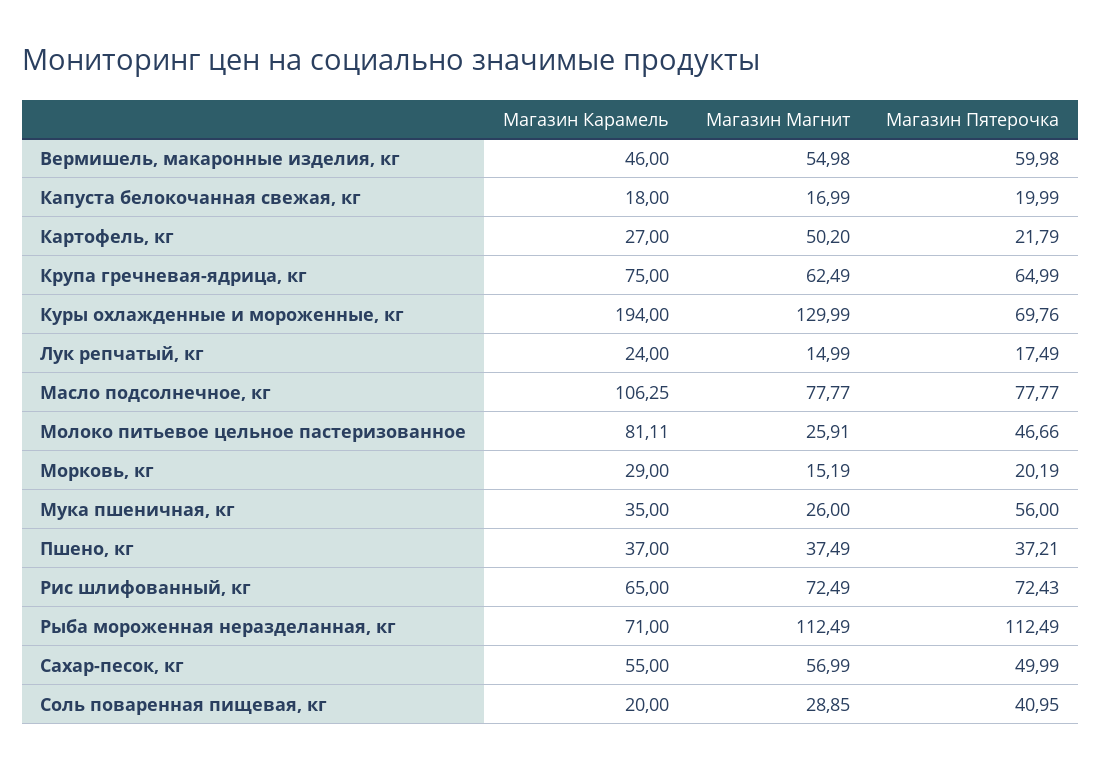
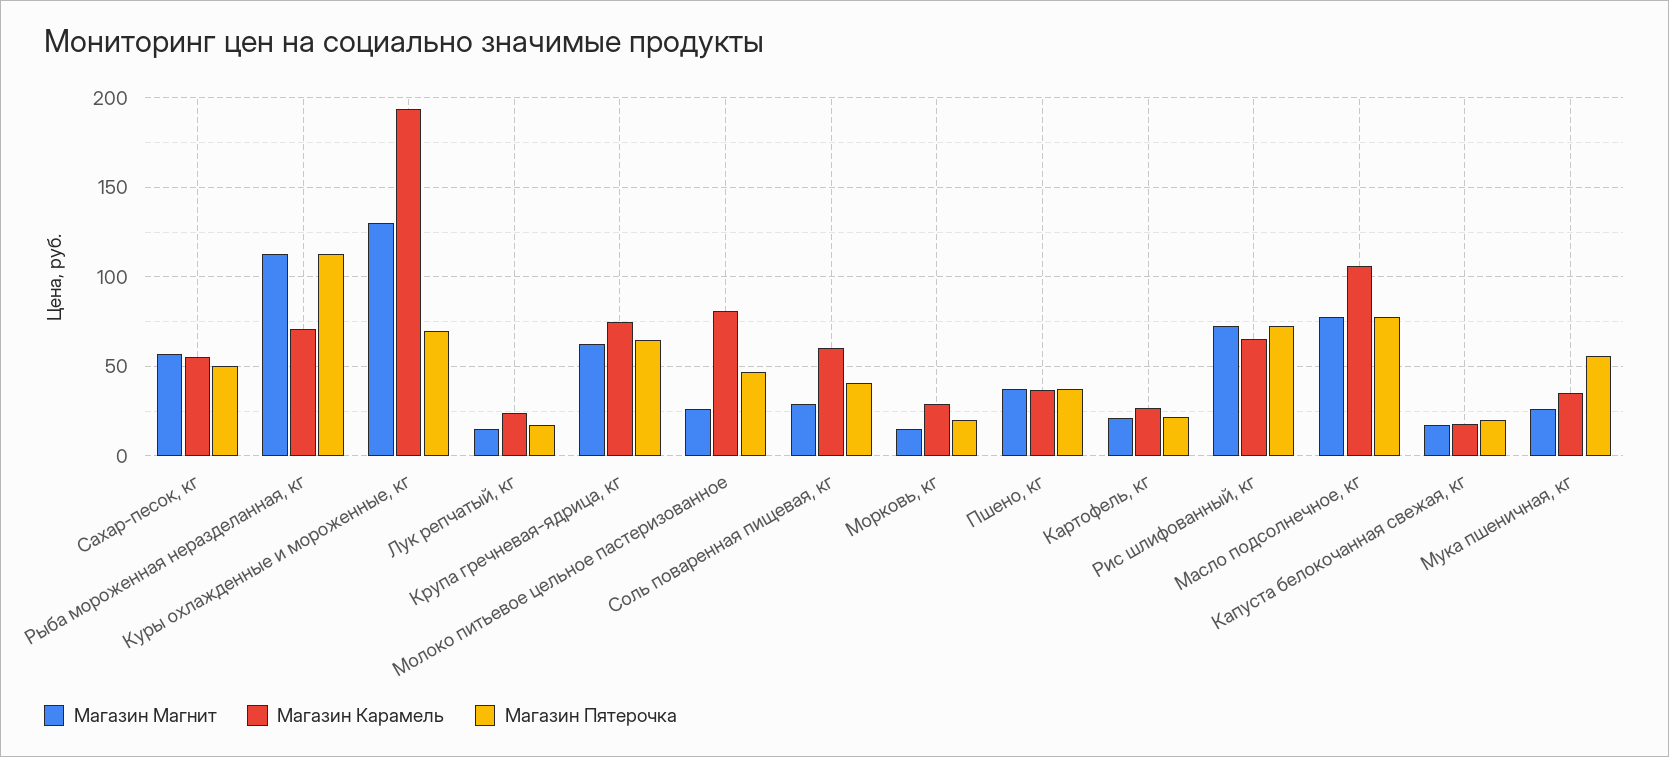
  {
    "Магазин Карамель": {
-     "Вермишель, макаронные изделия, кг": 46,
      "Капуста белокочанная свежая, кг": 18,
      "Картофель, кг": 27,
      "Крупа гречневая-ядрица, кг": 75,
      "Куры охлажденные и мороженные, кг": 194,
      "Лук репчатый, кг": 24,
      "Масло подсолнечное, кг": 106.25,
      "Молоко питьевое цельное пастеризованное": 81.11,
      "Морковь, кг": 29,
      "Мука пшеничная, кг": 35,
      "Пшено, кг": 37,
      "Рис шлифованный, кг": 65,
      "Рыба мороженная неразделанная, кг": 71,
      "Сахар-песок, кг": 55,
-     "Соль поваренная пищевая, кг": 20
+     "Соль поваренная пищевая, кг": 60
    },
    "Магазин Магнит": {
-     "Вермишель, макаронные изделия, кг": 54.98,
      "Капуста белокочанная свежая, кг": 16.99,
-     "Картофель, кг": 50.2,
+     "Картофель, кг": 20,
      "Крупа гречневая-ядрица, кг": 62.49,
      "Куры охлажденные и мороженные, кг": 129.99,
      "Лук репчатый, кг": 14.99,
      "Масло подсолнечное, кг": 77.77,
      "Молоко питьевое цельное пастеризованное": 25.91,
      "Морковь, кг": 15.19,
      "Мука пшеничная, кг": 26,
      "Пшено, кг": 37.49,
      "Рис шлифованный, кг": 72.49,
      "Рыба мороженная неразделанная, кг": 112.49,
      "Сахар-песок, кг": 56.99,
      "Соль поваренная пищевая, кг": 28.85
    },
    "Магазин Пятерочка": {
-     "Вермишель, макаронные изделия, кг": 59.98,
      "Капуста белокочанная свежая, кг": 19.99,
      "Картофель, кг": 21.79,
      "Крупа гречневая-ядрица, кг": 64.99,
      "Куры охлажденные и мороженные, кг": 69.76,
      "Лук репчатый, кг": 17.49,
      "Масло подсолнечное, кг": 77.77,
      "Молоко питьевое цельное пастеризованное": 46.66,
      "Морковь, кг": 20.19,
      "Мука пшеничная, кг": 56,
      "Пшено, кг": 37.21,
      "Рис шлифованный, кг": 72.43,
      "Рыба мороженная неразделанная, кг": 112.49,
      "Сахар-песок, кг": 49.99,
      "Соль поваренная пищевая, кг": 40.95
    }
  }

